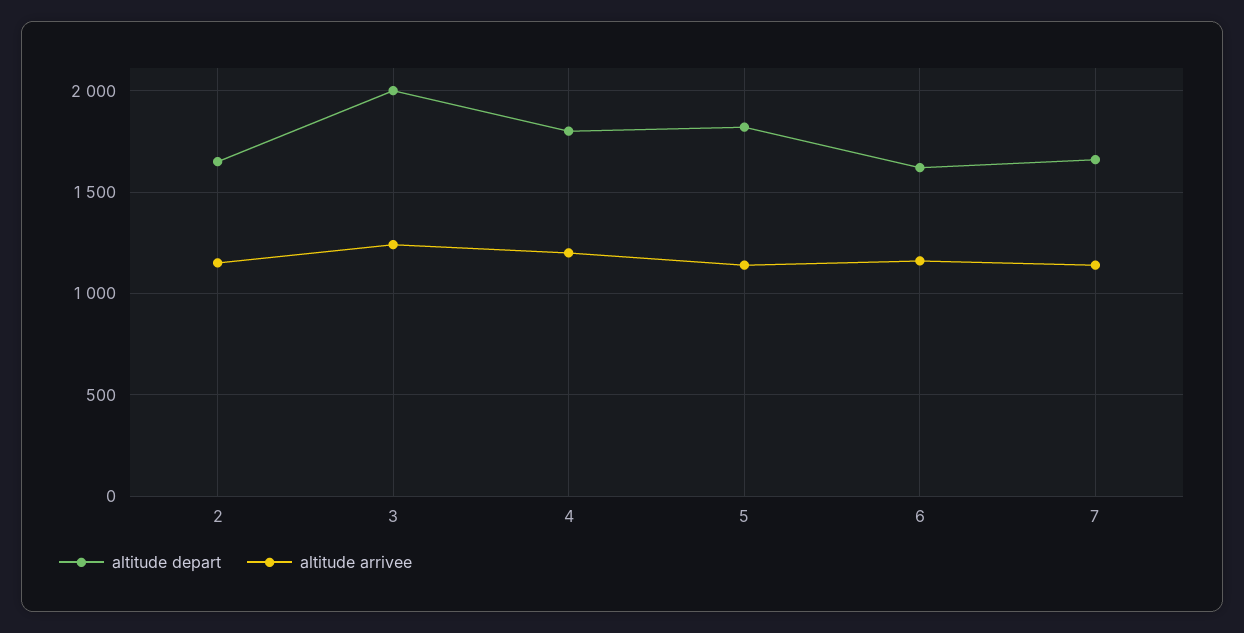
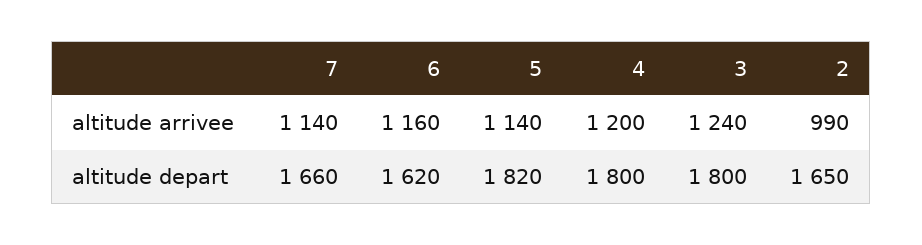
  {
    "altitude depart": {
      "2": 1650,
-     "3": 2000,
+     "3": 1800,
      "4": 1800,
      "5": 1820,
      "6": 1620,
      "7": 1660
    },
    "altitude arrivee": {
-     "2": 1150,
+     "2": 990,
      "3": 1240,
      "4": 1200,
      "5": 1140,
      "6": 1160,
      "7": 1140
    }
  }

